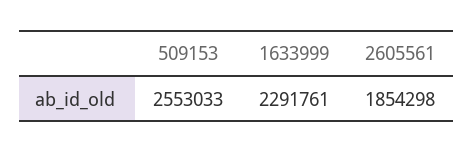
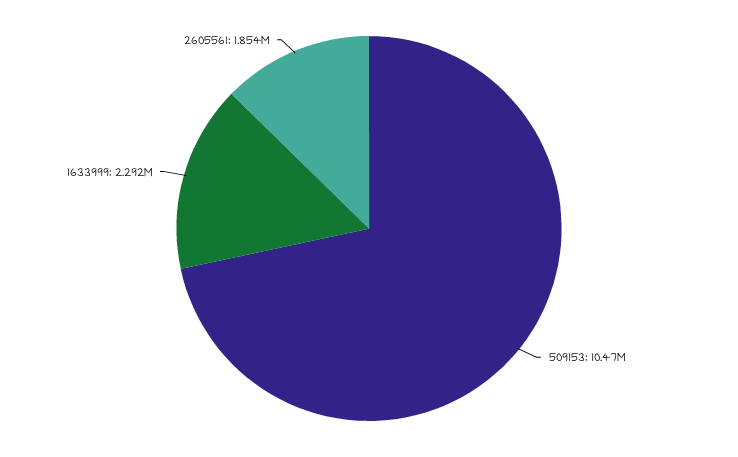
  {
-   "509153": 2553033,
+   "509153": 10470000,
    "1633999": 2291761,
    "2605561": 1854298
  }

